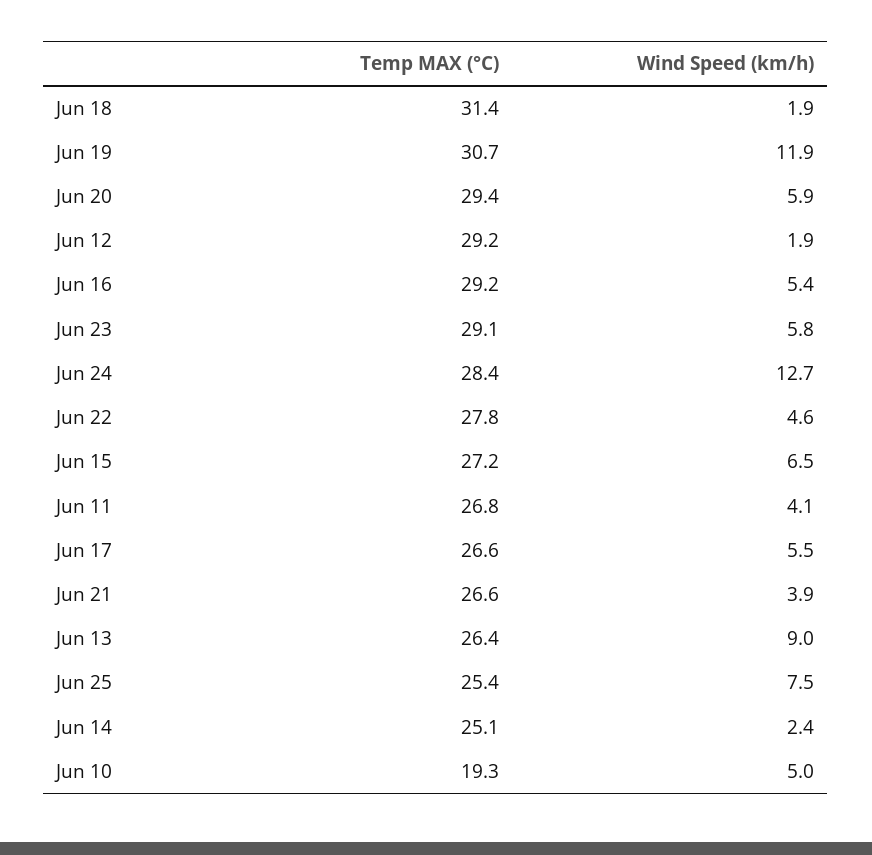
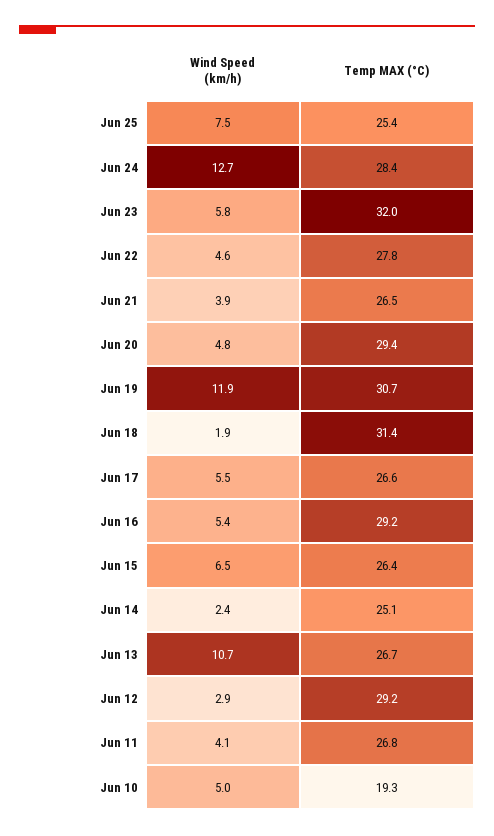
  {
    "Temp MAX (°C)": {
      "Jun 18": 31.4,
      "Jun 19": 30.7,
      "Jun 20": 29.4,
      "Jun 12": 29.2,
      "Jun 16": 29.2,
-     "Jun 23": 29.1,
+     "Jun 23": 32,
      "Jun 24": 28.4,
      "Jun 22": 27.8,
-     "Jun 15": 27.2,
+     "Jun 15": 26.4,
      "Jun 11": 26.8,
      "Jun 17": 26.6,
-     "Jun 21": 26.6,
+     "Jun 21": 26.5,
-     "Jun 13": 26.4,
+     "Jun 13": 26.7,
      "Jun 25": 25.4,
      "Jun 14": 25.1,
      "Jun 10": 19.3
    },
    "Wind Speed (km/h)": {
      "Jun 18": 1.9,
      "Jun 19": 11.9,
-     "Jun 20": 5.9,
+     "Jun 20": 4.8,
-     "Jun 12": 1.9,
+     "Jun 12": 2.9,
      "Jun 16": 5.4,
      "Jun 23": 5.8,
      "Jun 24": 12.7,
      "Jun 22": 4.6,
      "Jun 15": 6.5,
      "Jun 11": 4.1,
      "Jun 17": 5.5,
      "Jun 21": 3.9,
-     "Jun 13": 9,
+     "Jun 13": 10.7,
      "Jun 25": 7.5,
      "Jun 14": 2.4,
      "Jun 10": 5
    }
  }

